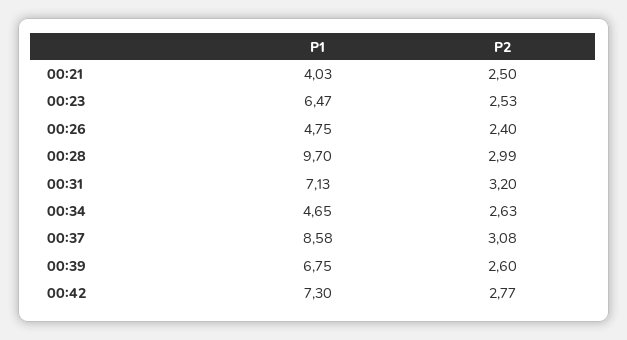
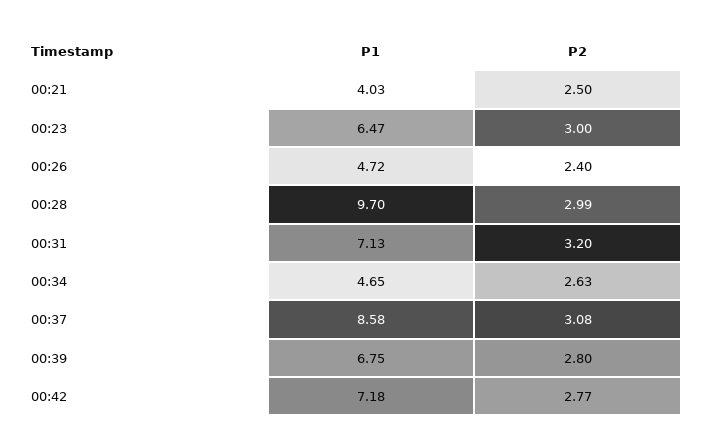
  {
    "P1": {
      "00:21": 4.03,
      "00:23": 6.47,
-     "00:26": 4.75,
+     "00:26": 4.72,
      "00:28": 9.7,
      "00:31": 7.13,
      "00:34": 4.65,
      "00:37": 8.58,
      "00:39": 6.75,
-     "00:42": 7.3
+     "00:42": 7.18
    },
    "P2": {
      "00:21": 2.5,
-     "00:23": 2.53,
+     "00:23": 3,
      "00:26": 2.4,
      "00:28": 2.99,
      "00:31": 3.2,
      "00:34": 2.63,
      "00:37": 3.08,
-     "00:39": 2.6,
+     "00:39": 2.8,
      "00:42": 2.77
    }
  }

